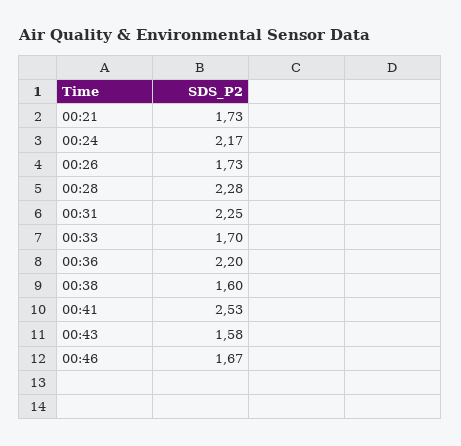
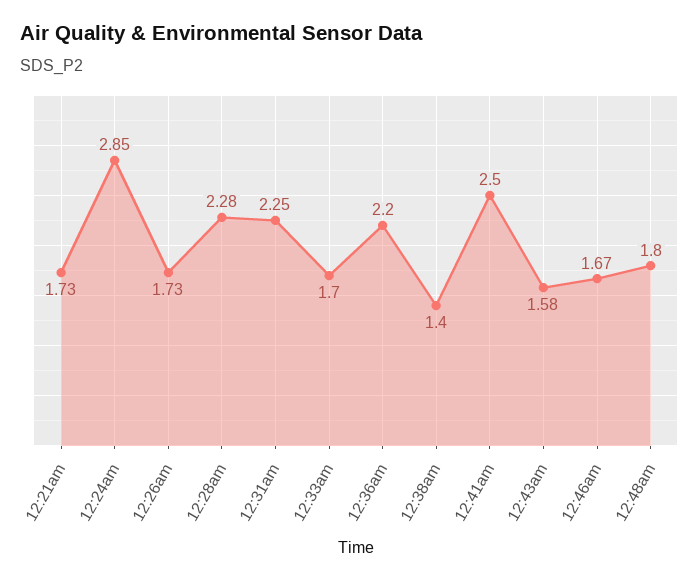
  {
    "00:21": 1.73,
-   "00:24": 2.17,
+   "00:24": 2.85,
    "00:26": 1.73,
    "00:28": 2.28,
    "00:31": 2.25,
    "00:33": 1.7,
    "00:36": 2.2,
-   "00:38": 1.6,
+   "00:38": 1.4,
-   "00:41": 2.53,
+   "00:41": 2.5,
    "00:43": 1.58,
-   "00:46": 1.67
+   "00:46": 1.67,
+   "12:48am": 1.8
  }

